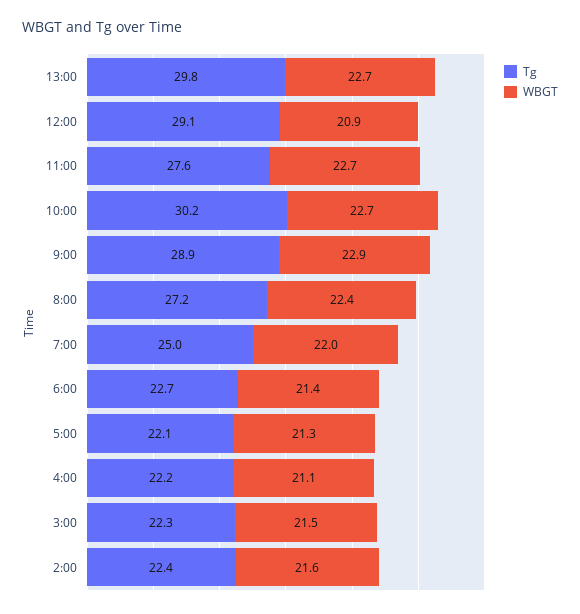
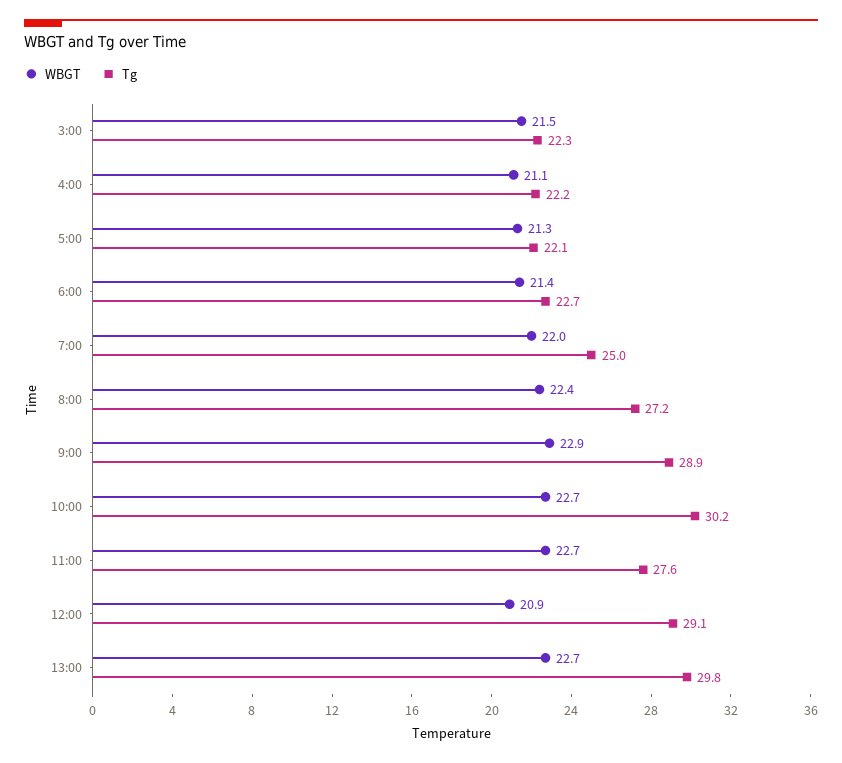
  {
    "Tg": {
      "13:00": 29.8,
      "12:00": 29.1,
      "11:00": 27.6,
      "10:00": 30.2,
      "9:00": 28.9,
      "8:00": 27.2,
      "7:00": 25,
      "6:00": 22.7,
      "5:00": 22.1,
      "4:00": 22.2,
-     "3:00": 22.3,
+     "3:00": 22.3
-     "2:00": 22.4
    },
    "WBGT": {
      "13:00": 22.7,
      "12:00": 20.9,
      "11:00": 22.7,
      "10:00": 22.7,
      "9:00": 22.9,
      "8:00": 22.4,
      "7:00": 22,
      "6:00": 21.4,
      "5:00": 21.3,
      "4:00": 21.1,
-     "3:00": 21.5,
+     "3:00": 21.5
-     "2:00": 21.6
    }
  }

